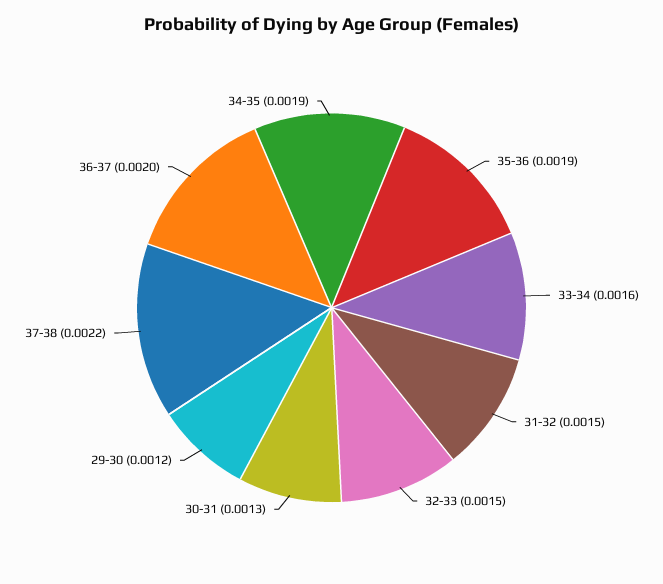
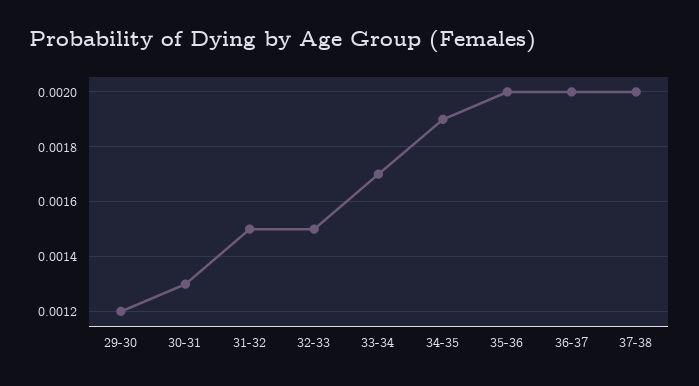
  {
-   "35-36": 0.0019,
+   "35-36": 0.002,
-   "33-34": 0.0016,
+   "33-34": 0.0017,
    "31-32": 0.0015,
    "32-33": 0.0015,
    "30-31": 0.0013,
    "29-30": 0.0012,
-   "37-38": 0.0022,
+   "37-38": 0.002,
    "36-37": 0.002,
    "34-35": 0.0019
  }

